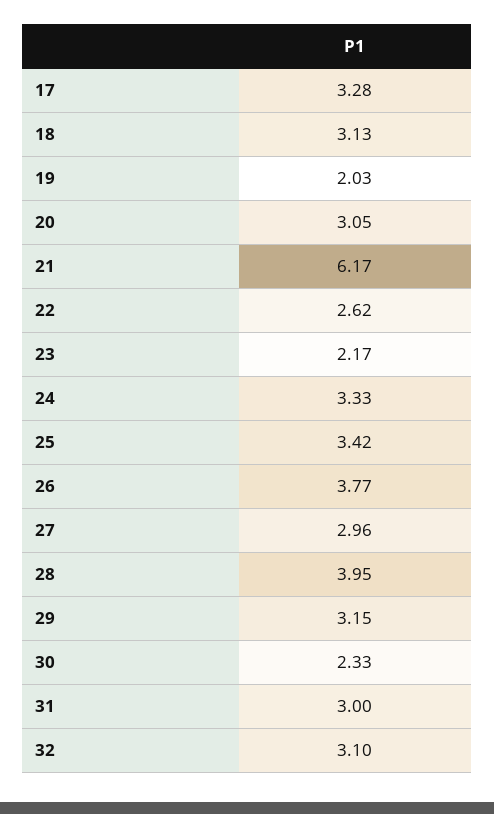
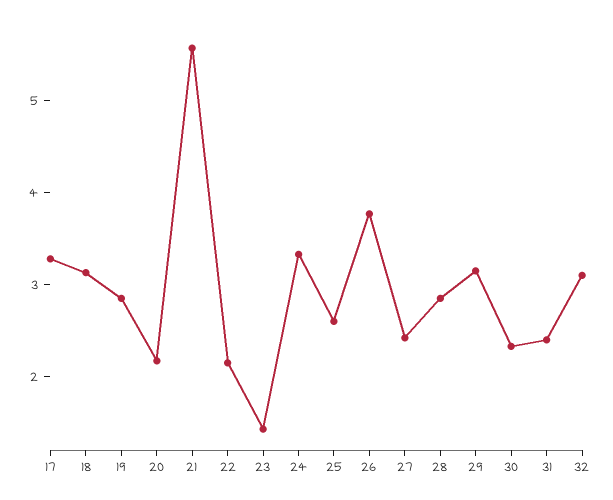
  {
    "17": 3.28,
    "18": 3.13,
-   "19": 2.03,
+   "19": 2.8,
-   "20": 3.05,
+   "20": 2.2,
-   "21": 6.17,
+   "21": 5.6,
-   "22": 2.62,
+   "22": 2.2,
-   "23": 2.17,
+   "23": 1.4,
    "24": 3.33,
-   "25": 3.42,
+   "25": 2.6,
    "26": 3.77,
-   "27": 2.96,
+   "27": 2.4,
-   "28": 3.95,
+   "28": 2.8,
    "29": 3.15,
    "30": 2.33,
-   "31": 3,
+   "31": 2.4,
    "32": 3.1
  }

